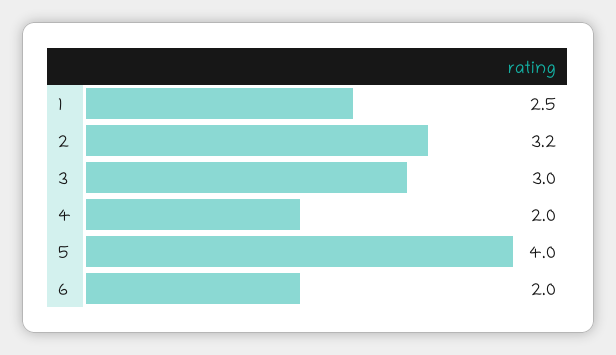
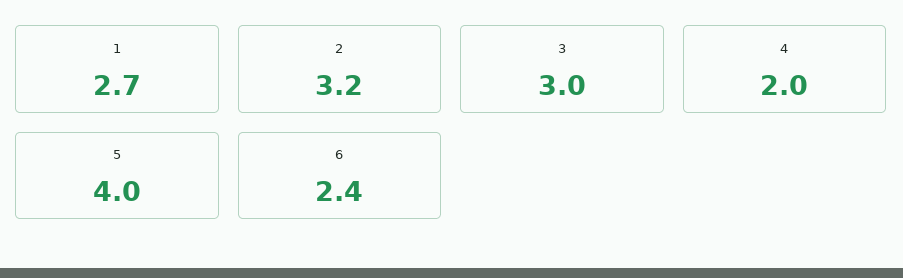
  {
-   "1": 2.5,
+   "1": 2.7,
    "2": 3.2,
    "3": 3,
    "4": 2,
    "5": 4,
-   "6": 2
+   "6": 2.4
  }

